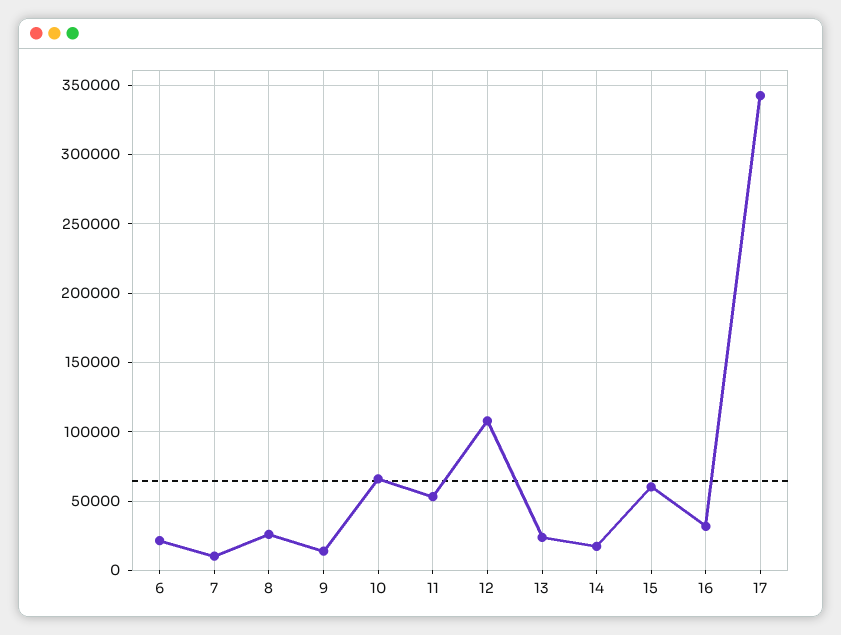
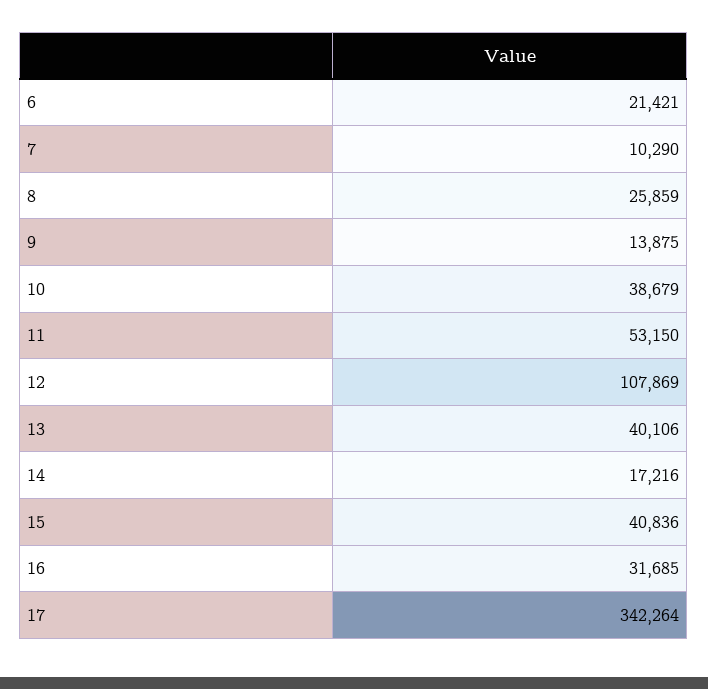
  {
    "6": 21421,
    "7": 10290,
    "8": 25859,
    "9": 13875,
-   "10": 65000,
+   "10": 38679,
    "11": 53150,
    "12": 107869,
-   "13": 25000,
+   "13": 40106,
    "14": 17216,
-   "15": 60000,
+   "15": 40836,
    "16": 31685,
    "17": 342264
  }

